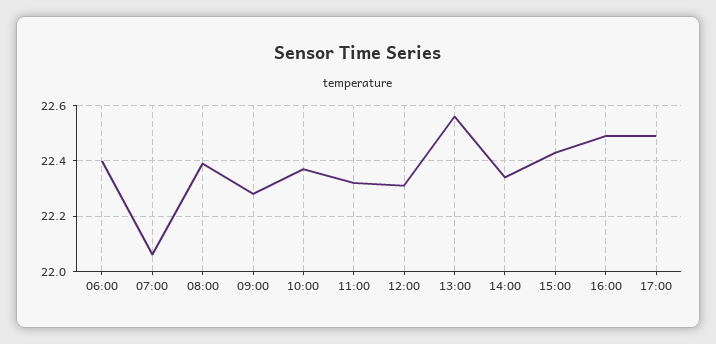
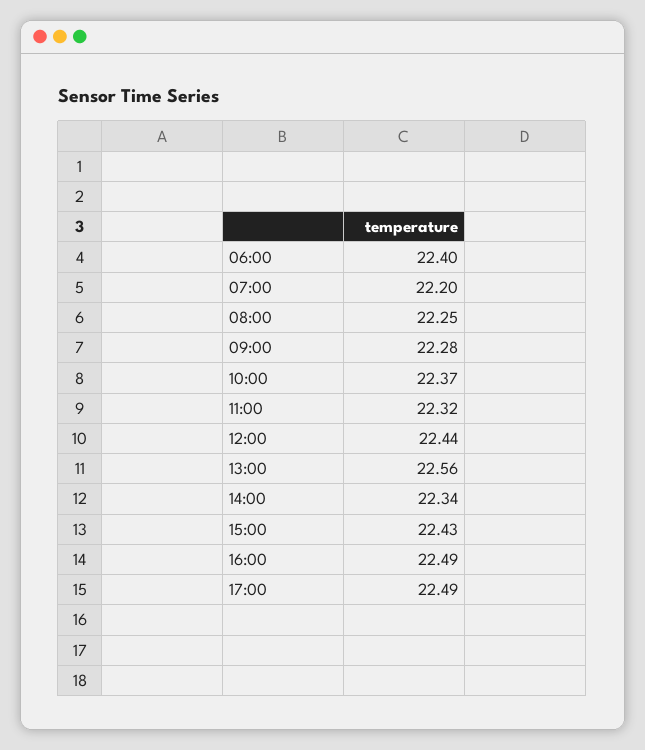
  {
    "06:00": 22.4,
-   "07:00": 22.05,
+   "07:00": 22.2,
-   "08:00": 22.4,
+   "08:00": 22.25,
    "09:00": 22.28,
    "10:00": 22.37,
    "11:00": 22.32,
-   "12:00": 22.3,
+   "12:00": 22.44,
    "13:00": 22.56,
    "14:00": 22.34,
    "15:00": 22.43,
    "16:00": 22.49,
    "17:00": 22.49
  }

